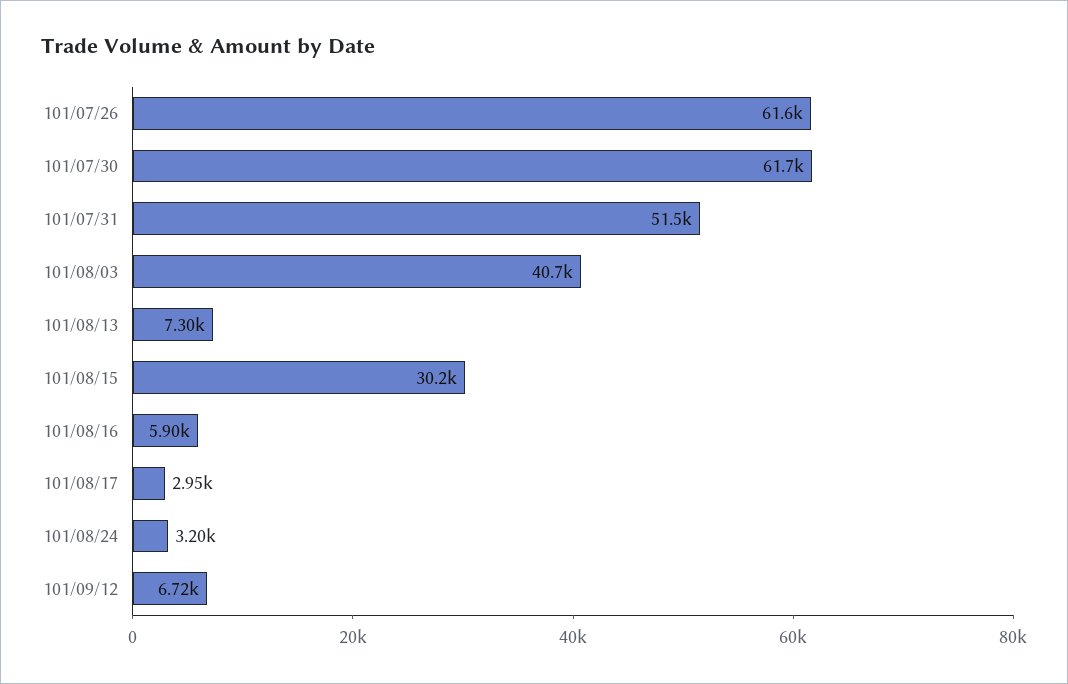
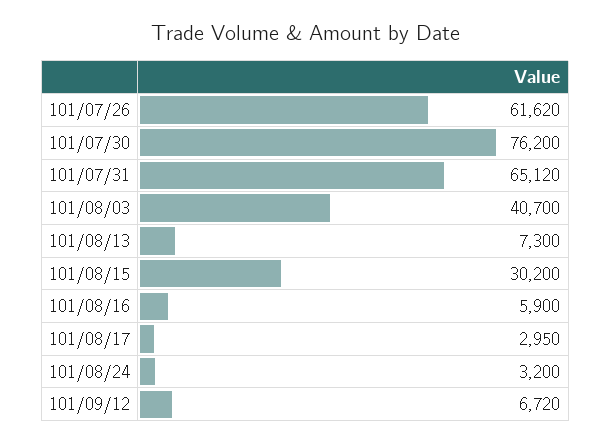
  {
    "101/07/26": 61620,
-   "101/07/30": 61700,
+   "101/07/30": 76200,
-   "101/07/31": 51500,
+   "101/07/31": 65120,
    "101/08/03": 40700,
    "101/08/13": 7300,
    "101/08/15": 30200,
    "101/08/16": 5900,
    "101/08/17": 2950,
    "101/08/24": 3200,
    "101/09/12": 6720
  }

